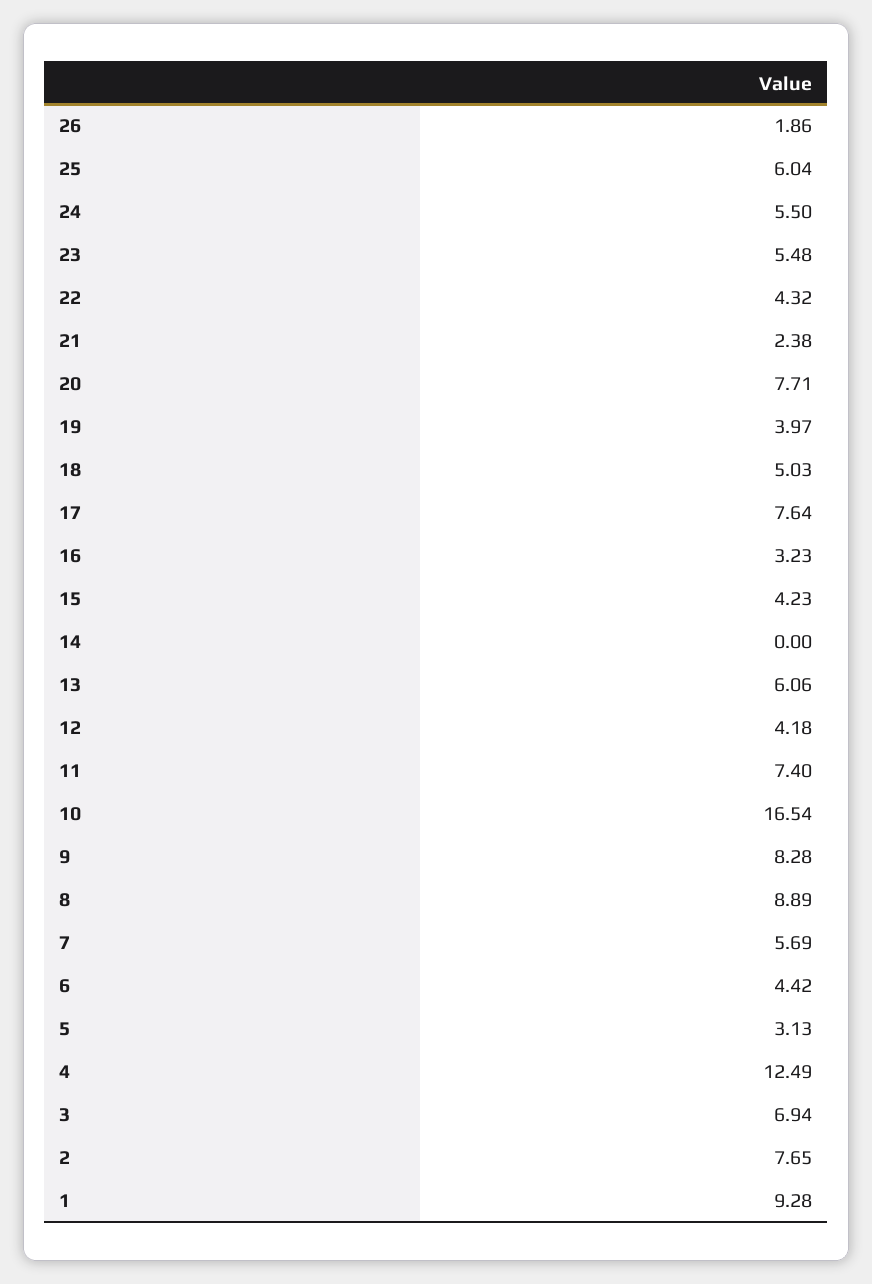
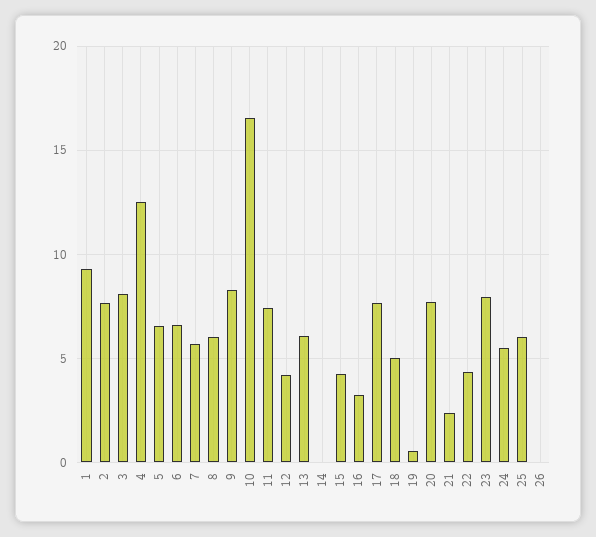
  {
-   "26": 1.86,
+   "26": 0,
    "25": 6.04,
    "24": 5.5,
-   "23": 5.48,
+   "23": 8,
    "22": 4.32,
    "21": 2.38,
    "20": 7.71,
-   "19": 3.97,
+   "19": 0.5,
    "18": 5.03,
    "17": 7.64,
    "16": 3.23,
    "15": 4.23,
    "14": 0,
    "13": 6.06,
    "12": 4.18,
    "11": 7.4,
    "10": 16.54,
    "9": 8.28,
-   "8": 8.89,
+   "8": 6,
    "7": 5.69,
-   "6": 4.42,
+   "6": 6.5,
-   "5": 3.13,
+   "5": 6.5,
    "4": 12.49,
-   "3": 6.94,
+   "3": 8,
    "2": 7.65,
    "1": 9.28
  }

